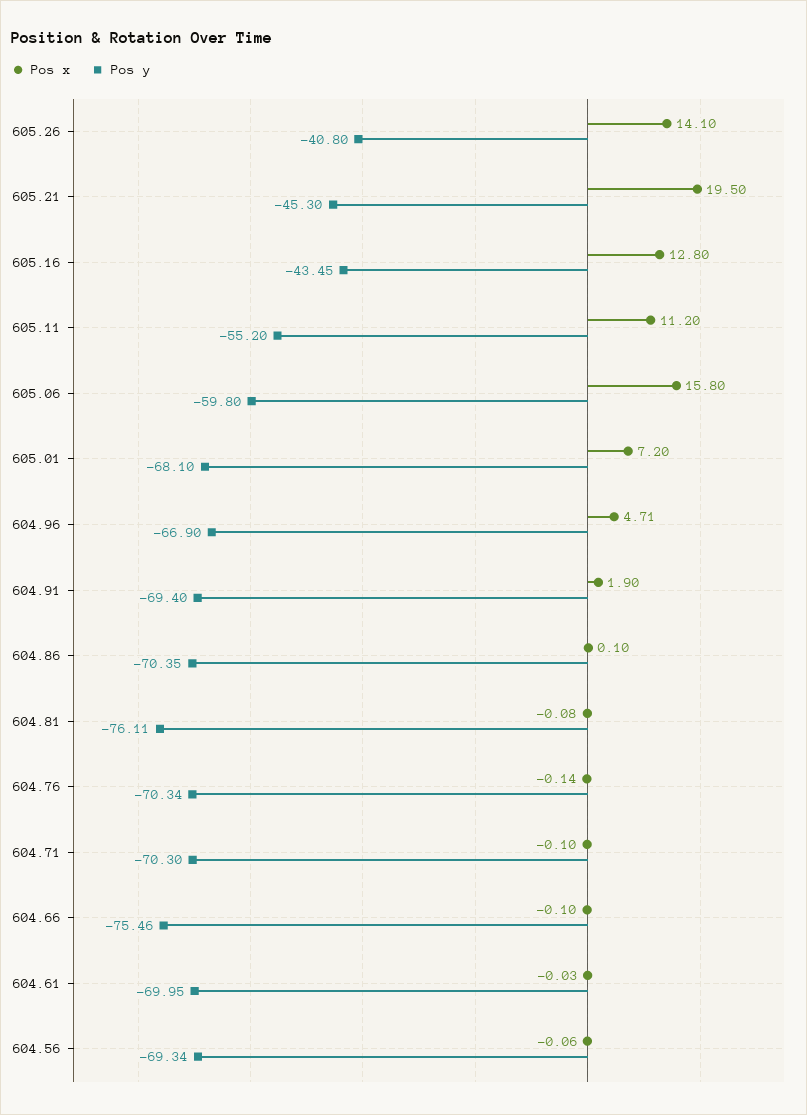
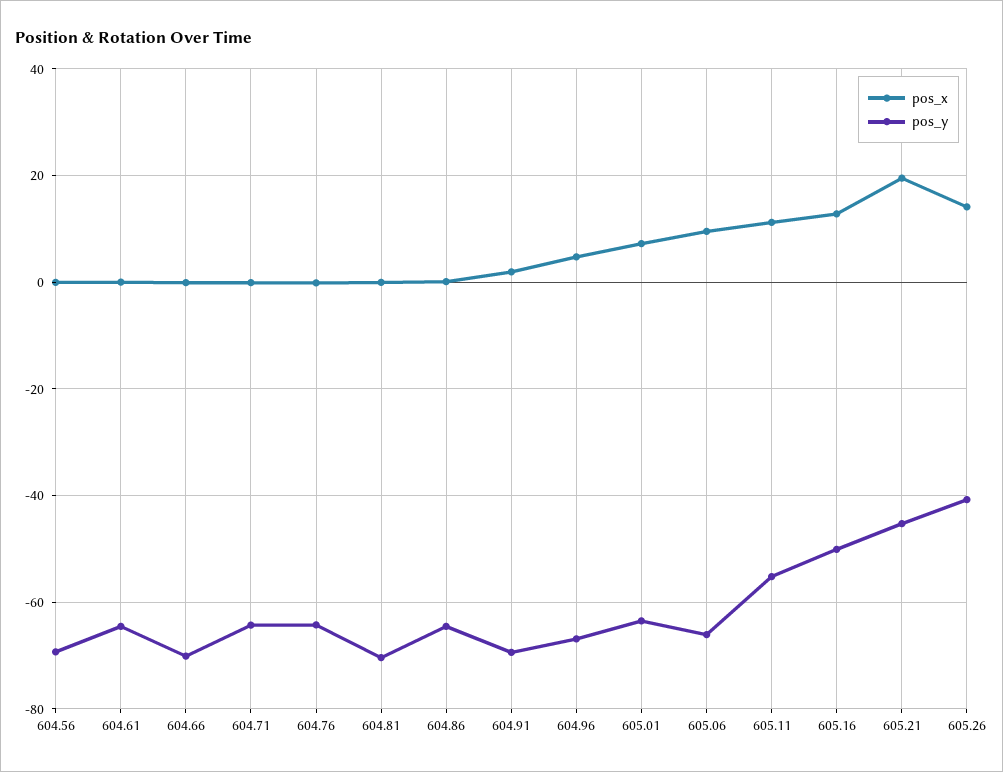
  {
    "Pos x": {
      "605.26": 14.1,
      "605.21": 19.5,
      "605.16": 12.8,
      "605.11": 11.2,
-     "605.06": 15.8,
+     "605.06": 10,
      "605.01": 7.2,
      "604.96": 4.71,
      "604.91": 1.9,
      "604.86": 0.1,
      "604.81": -0.08,
      "604.76": -0.14,
      "604.71": -0.1,
      "604.66": -0.1,
      "604.61": -0.03,
      "604.56": -0.06
    },
    "Pos y": {
      "605.26": -40.8,
      "605.21": -45.3,
-     "605.16": -43.45,
+     "605.16": -50,
      "605.11": -55.2,
-     "605.06": -59.8,
+     "605.06": -66,
-     "605.01": -68.1,
+     "605.01": -64,
      "604.96": -66.9,
      "604.91": -69.4,
-     "604.86": -70.35,
+     "604.86": -64,
-     "604.81": -76.11,
+     "604.81": -70,
-     "604.76": -70.34,
+     "604.76": -64,
-     "604.71": -70.3,
+     "604.71": -64,
-     "604.66": -75.46,
+     "604.66": -70,
-     "604.61": -69.95,
+     "604.61": -64,
      "604.56": -69.34
    }
  }

